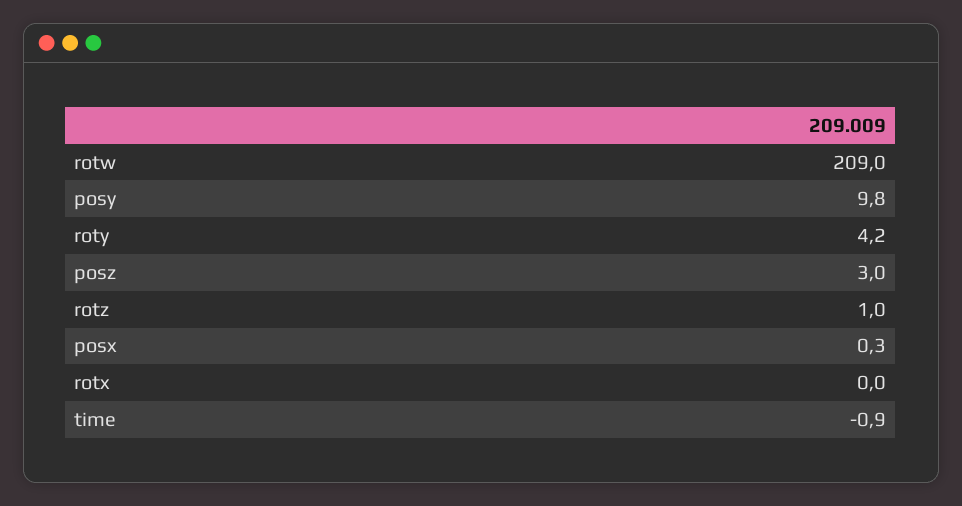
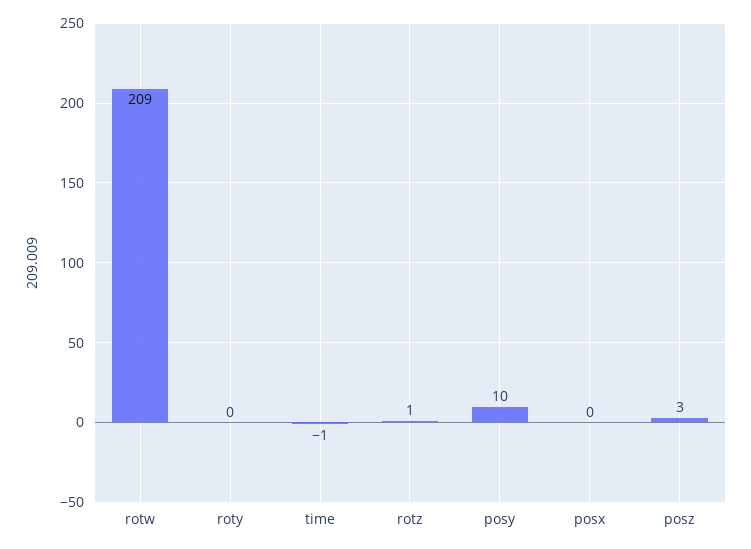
  {
    "rotw": 209,
    "posy": 9.8,
-   "roty": 4.2,
+   "roty": 0,
    "posz": 3,
    "rotz": 1,
    "posx": 0.3,
-   "rotx": 0,
    "time": -0.9
  }

